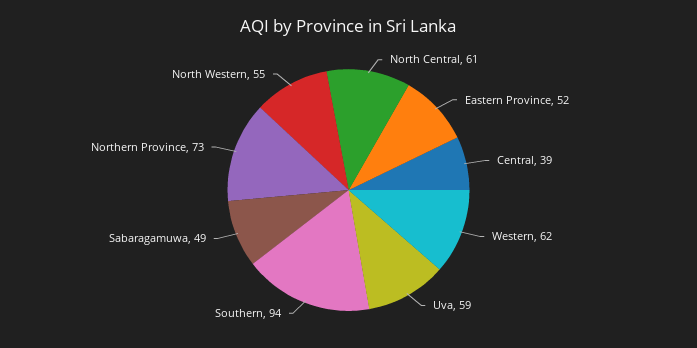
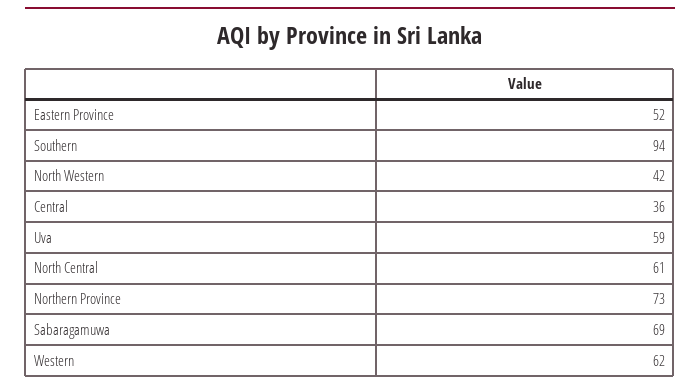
  {
    "North Central": 61,
    "Eastern Province": 52,
-   "Central": 39,
+   "Central": 36,
    "Western": 62,
    "Uva": 59,
    "Southern": 94,
-   "Sabaragamuwa": 49,
+   "Sabaragamuwa": 69,
    "Northern Province": 73,
-   "North Western": 55
+   "North Western": 42
  }

